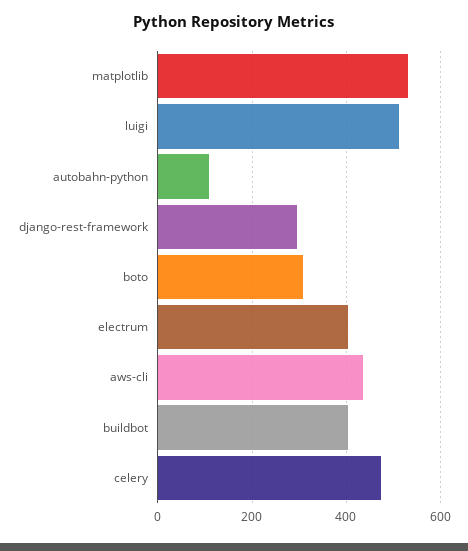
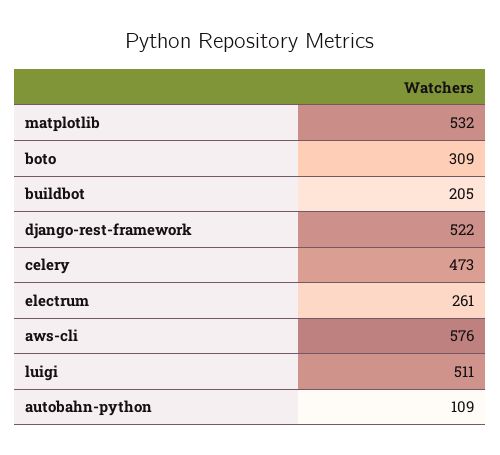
  {
    "matplotlib": 532,
    "luigi": 511,
    "autobahn-python": 109,
-   "django-rest-framework": 300,
+   "django-rest-framework": 522,
    "boto": 309,
-   "electrum": 400,
+   "electrum": 261,
-   "aws-cli": 440,
+   "aws-cli": 576,
-   "buildbot": 400,
+   "buildbot": 205,
    "celery": 473
  }

